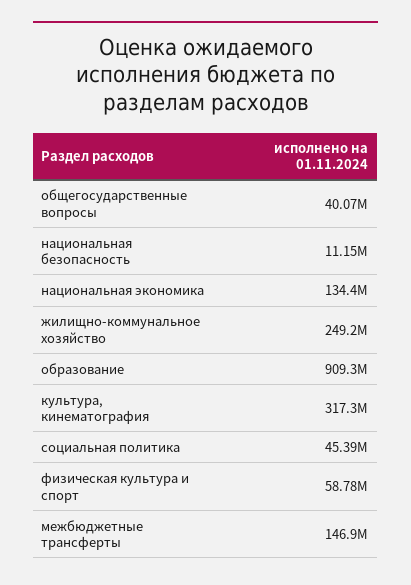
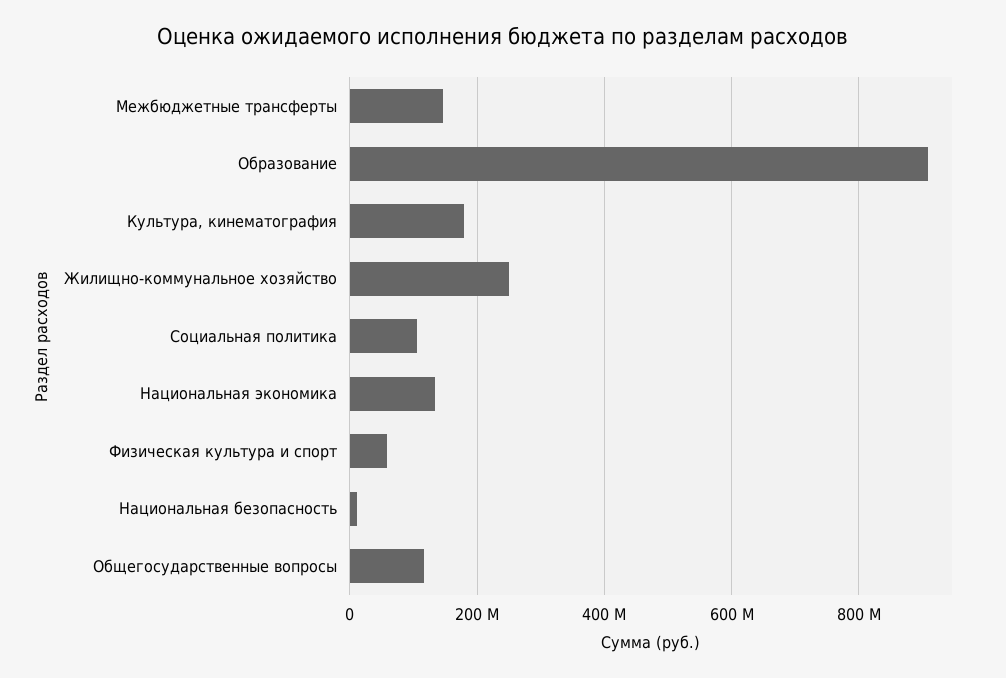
  {
-   "общегосударственные вопросы": 40070000,
+   "общегосударственные вопросы": 120000000,
    "национальная безопасность": 11150000,
    "национальная экономика": 134400000,
    "жилищно-коммунальное хозяйство": 249200000,
    "образование": 909300000,
-   "культура, кинематография": 317300000,
+   "культура, кинематография": 180000000,
-   "социальная политика": 45390000,
+   "социальная политика": 100000000,
    "физическая культура и спорт": 58780000,
    "межбюджетные трансферты": 146900000
  }

